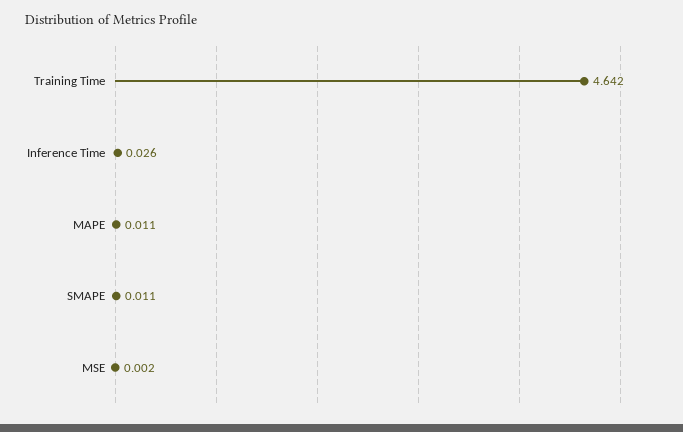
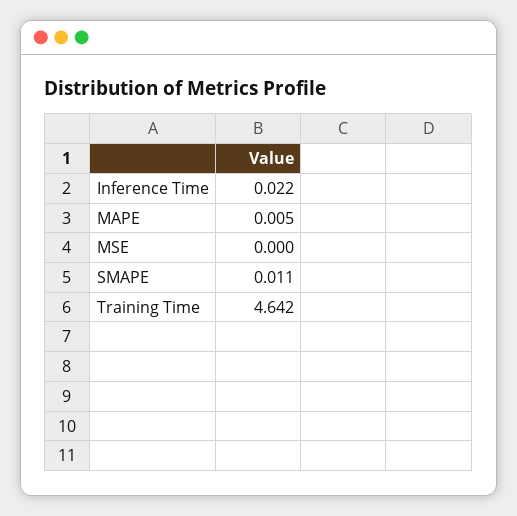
  {
    "Training Time": 4.642,
-   "Inference Time": 0.026,
+   "Inference Time": 0.022,
-   "MAPE": 0.011,
+   "MAPE": 0.005,
    "SMAPE": 0.011,
-   "MSE": 0.002
+   "MSE": 0
  }

